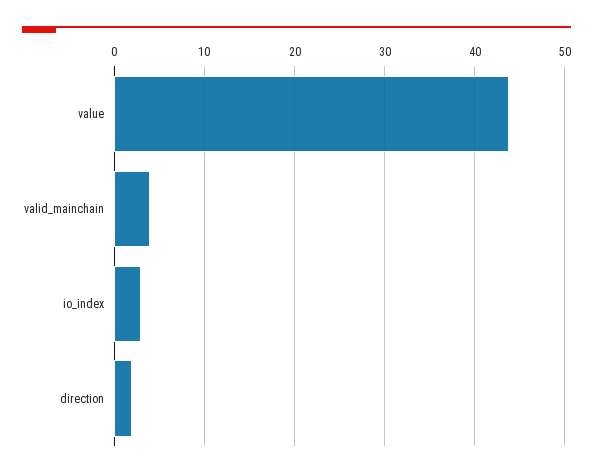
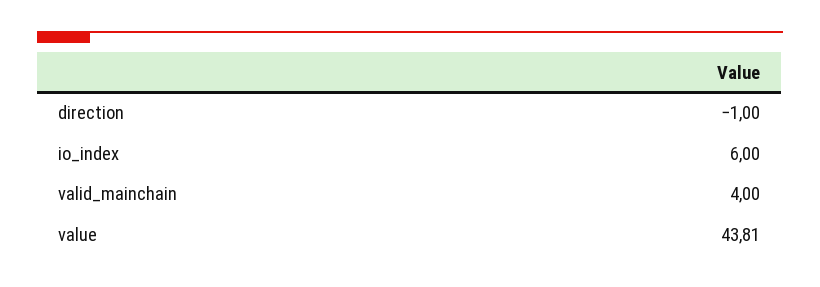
  {
    "value": 43.81,
    "valid_mainchain": 4,
-   "io_index": 3,
+   "io_index": 6,
-   "direction": 2
+   "direction": -1
  }

